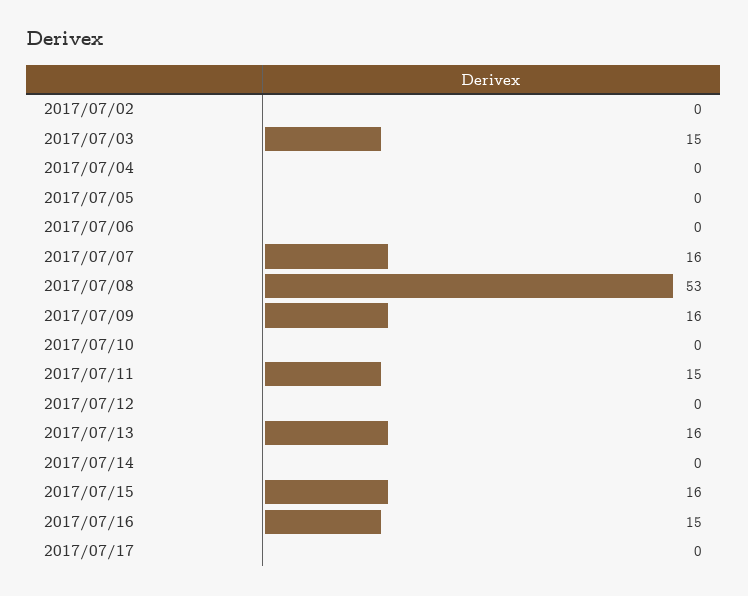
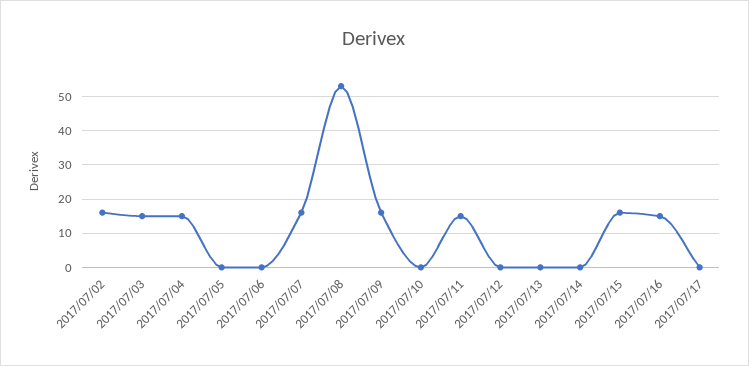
  {
-   "2017/07/02": 0,
+   "2017/07/02": 15,
    "2017/07/03": 15,
-   "2017/07/04": 0,
+   "2017/07/04": 15,
    "2017/07/05": 0,
    "2017/07/06": 0,
    "2017/07/07": 16,
    "2017/07/08": 53,
    "2017/07/09": 16,
    "2017/07/10": 0,
    "2017/07/11": 15,
    "2017/07/12": 0,
-   "2017/07/13": 16,
+   "2017/07/13": 0,
    "2017/07/14": 0,
    "2017/07/15": 16,
    "2017/07/16": 15,
    "2017/07/17": 0
  }

